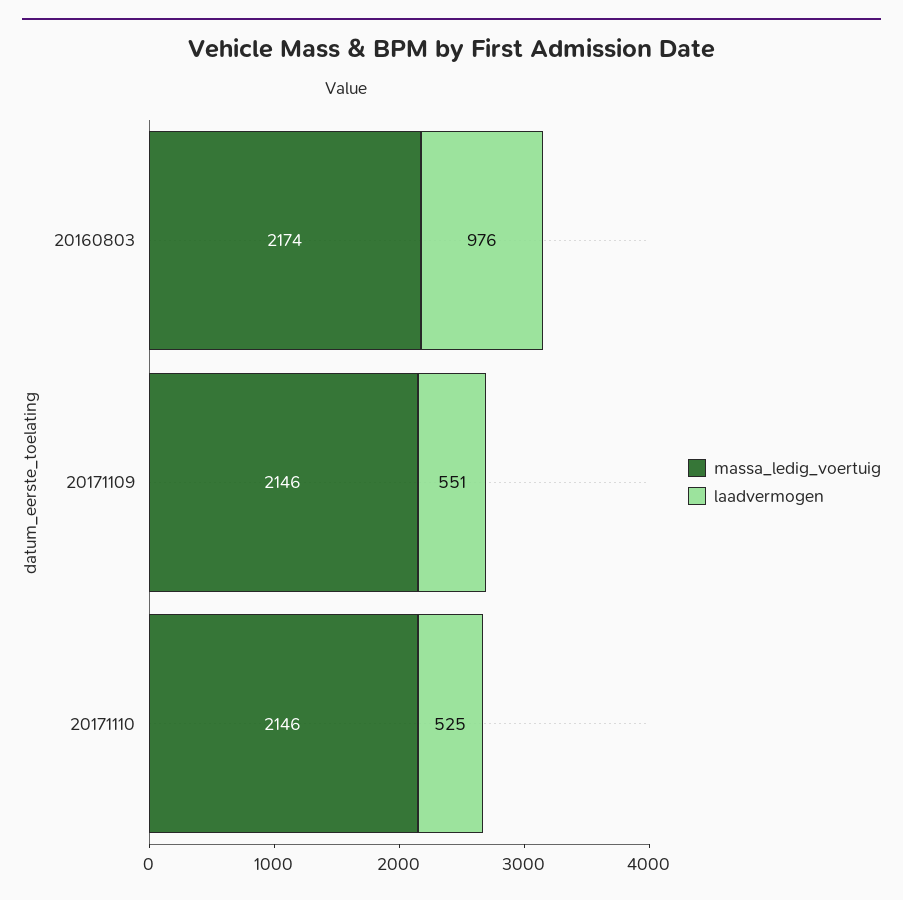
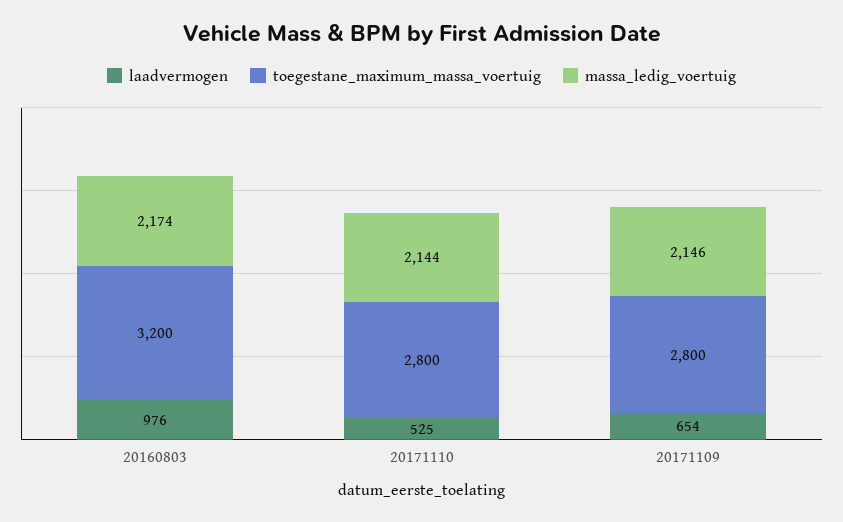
  {
    "massa_ledig_voertuig": {
      "20160803": 2174,
      "20171109": 2146,
-     "20171110": 2146
+     "20171110": 2144
    },
    "laadvermogen": {
      "20160803": 976,
-     "20171109": 551,
+     "20171109": 654,
      "20171110": 525
-   }
+   },
+   "toegestane_maximum_massa_voertuig": {
+     "20160803": 3200,
+     "20171110": 2800,
+     "20171109": 2800
+   }
  }

